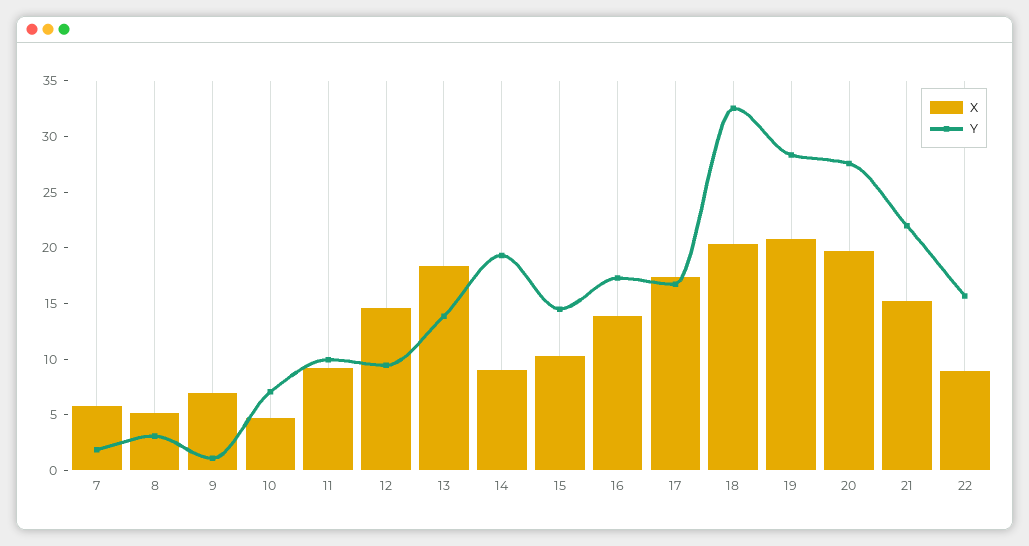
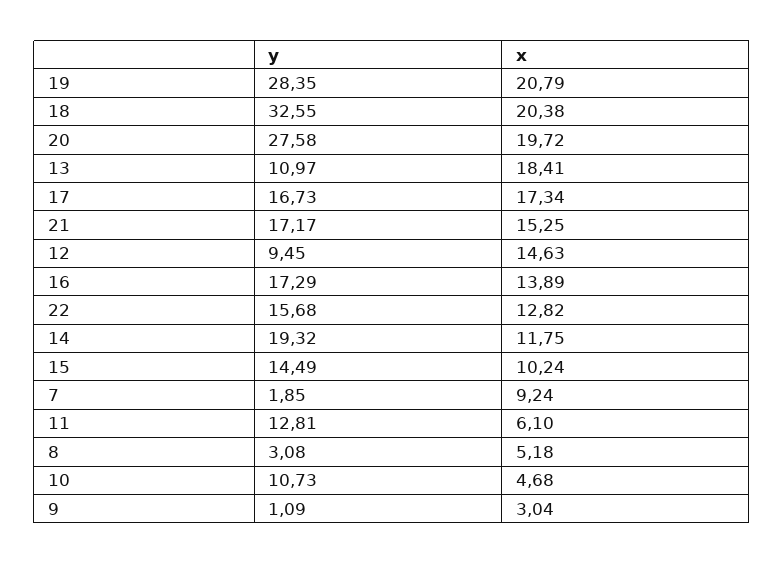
  {
    "X": {
-     "7": 6,
+     "7": 9.24,
      "8": 5.18,
-     "9": 7,
+     "9": 3.04,
      "10": 4.68,
-     "11": 9,
+     "11": 6.1,
      "12": 14.63,
      "13": 18.41,
-     "14": 9,
+     "14": 11.75,
      "15": 10.24,
      "16": 13.89,
      "17": 17.34,
      "18": 20.38,
      "19": 20.79,
      "20": 19.72,
      "21": 15.25,
-     "22": 9
+     "22": 12.82
    },
    "Y": {
      "7": 1.85,
      "8": 3.08,
      "9": 1.09,
-     "10": 7,
+     "10": 10.73,
-     "11": 10,
+     "11": 12.81,
      "12": 9.45,
-     "13": 14,
+     "13": 10.97,
      "14": 19.32,
      "15": 14.49,
      "16": 17.29,
      "17": 16.73,
      "18": 32.55,
      "19": 28.35,
      "20": 27.58,
-     "21": 22,
+     "21": 17.17,
      "22": 15.68
    }
  }

